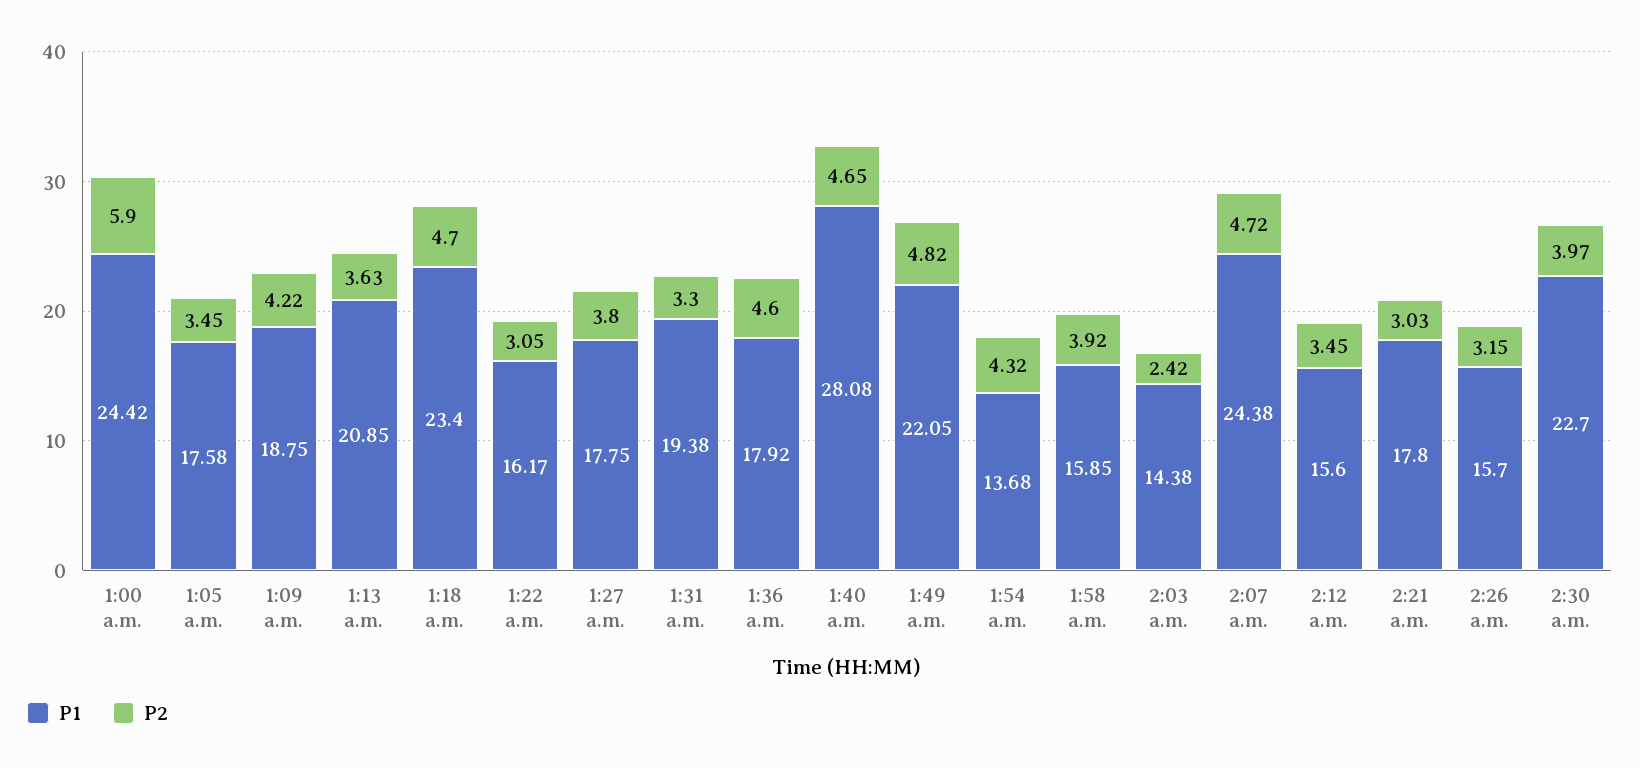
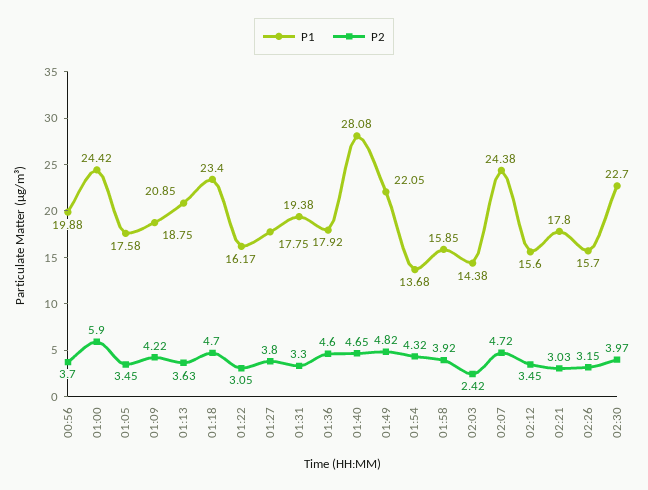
  {
    "P1": {
      "1:00 a.m.": 24.42,
      "1:05 a.m.": 17.58,
      "1:09 a.m.": 18.75,
      "1:13 a.m.": 20.85,
      "1:18 a.m.": 23.4,
      "1:22 a.m.": 16.17,
      "1:27 a.m.": 17.75,
      "1:31 a.m.": 19.38,
      "1:36 a.m.": 17.92,
      "1:40 a.m.": 28.08,
      "1:49 a.m.": 22.05,
      "1:54 a.m.": 13.68,
      "1:58 a.m.": 15.85,
      "2:03 a.m.": 14.38,
      "2:07 a.m.": 24.38,
      "2:12 a.m.": 15.6,
      "2:21 a.m.": 17.8,
      "2:26 a.m.": 15.7,
-     "2:30 a.m.": 22.7
+     "2:30 a.m.": 22.7,
+     "00:56": 19.88
    },
    "P2": {
      "1:00 a.m.": 5.9,
      "1:05 a.m.": 3.45,
      "1:09 a.m.": 4.22,
      "1:13 a.m.": 3.63,
      "1:18 a.m.": 4.7,
      "1:22 a.m.": 3.05,
      "1:27 a.m.": 3.8,
      "1:31 a.m.": 3.3,
      "1:36 a.m.": 4.6,
      "1:40 a.m.": 4.65,
      "1:49 a.m.": 4.82,
      "1:54 a.m.": 4.32,
      "1:58 a.m.": 3.92,
      "2:03 a.m.": 2.42,
      "2:07 a.m.": 4.72,
      "2:12 a.m.": 3.45,
      "2:21 a.m.": 3.03,
      "2:26 a.m.": 3.15,
-     "2:30 a.m.": 3.97
+     "2:30 a.m.": 3.97,
+     "00:56": 3.7
    }
  }

